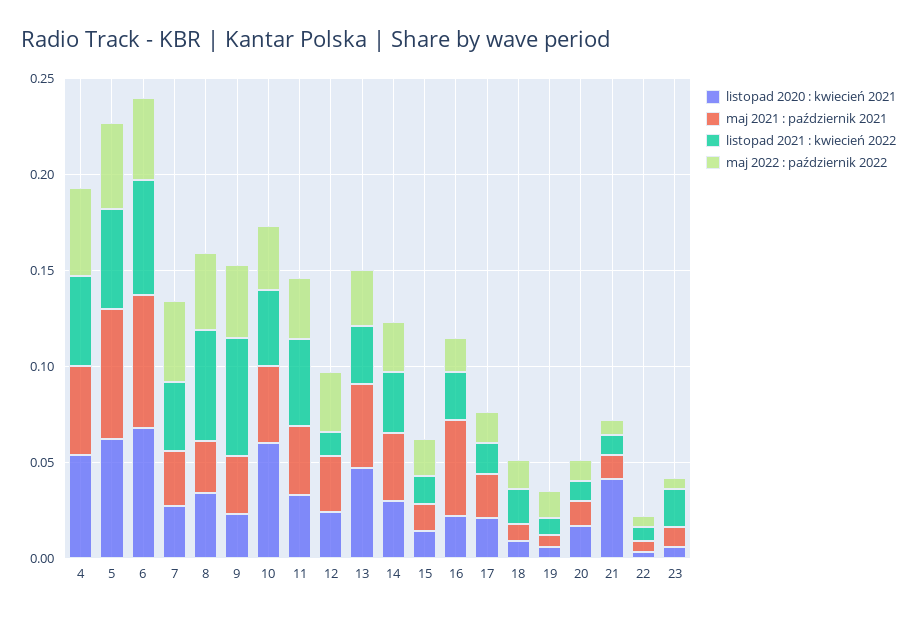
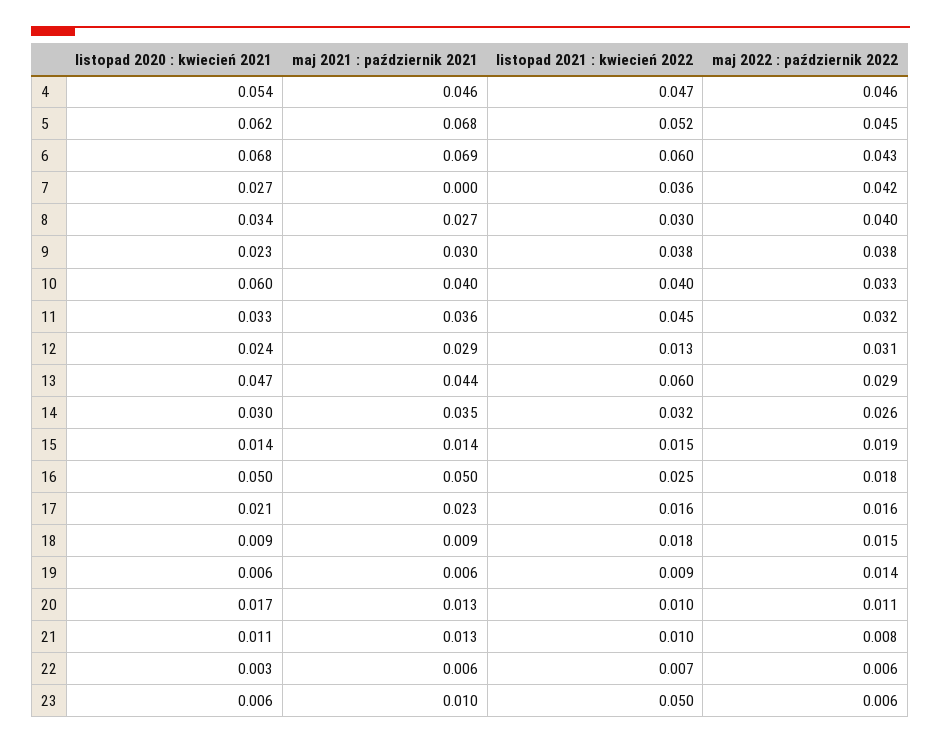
  {
    "listopad 2020 : kwiecień 2021": {
      "4": 0.054,
      "5": 0.062,
      "6": 0.068,
      "7": 0.027,
      "8": 0.034,
      "9": 0.023,
      "10": 0.06,
      "11": 0.033,
      "12": 0.024,
      "13": 0.047,
      "14": 0.03,
      "15": 0.014,
-     "16": 0.02,
+     "16": 0.05,
      "17": 0.021,
      "18": 0.009,
      "19": 0.006,
      "20": 0.017,
-     "21": 0.04,
+     "21": 0.011,
      "22": 0.003,
      "23": 0.006
    },
    "maj 2021 : październik 2021": {
      "4": 0.046,
      "5": 0.068,
      "6": 0.069,
-     "7": 0.03,
+     "7": 0,
      "8": 0.027,
      "9": 0.03,
      "10": 0.04,
      "11": 0.036,
      "12": 0.029,
      "13": 0.044,
      "14": 0.035,
      "15": 0.014,
      "16": 0.05,
      "17": 0.023,
      "18": 0.009,
      "19": 0.006,
      "20": 0.013,
      "21": 0.013,
      "22": 0.006,
      "23": 0.01
    },
    "listopad 2021 : kwiecień 2022": {
      "4": 0.047,
      "5": 0.052,
      "6": 0.06,
      "7": 0.036,
-     "8": 0.06,
+     "8": 0.03,
-     "9": 0.06,
+     "9": 0.038,
      "10": 0.04,
      "11": 0.045,
      "12": 0.013,
-     "13": 0.03,
+     "13": 0.06,
      "14": 0.032,
      "15": 0.015,
      "16": 0.025,
      "17": 0.016,
      "18": 0.018,
      "19": 0.009,
      "20": 0.01,
      "21": 0.01,
      "22": 0.007,
-     "23": 0.02
+     "23": 0.05
    },
    "maj 2022 : październik 2022": {
      "4": 0.046,
      "5": 0.045,
      "6": 0.043,
      "7": 0.042,
      "8": 0.04,
      "9": 0.038,
      "10": 0.033,
      "11": 0.032,
      "12": 0.031,
      "13": 0.029,
      "14": 0.026,
      "15": 0.019,
      "16": 0.018,
      "17": 0.016,
      "18": 0.015,
      "19": 0.014,
      "20": 0.011,
      "21": 0.008,
      "22": 0.006,
      "23": 0.006
    }
  }

